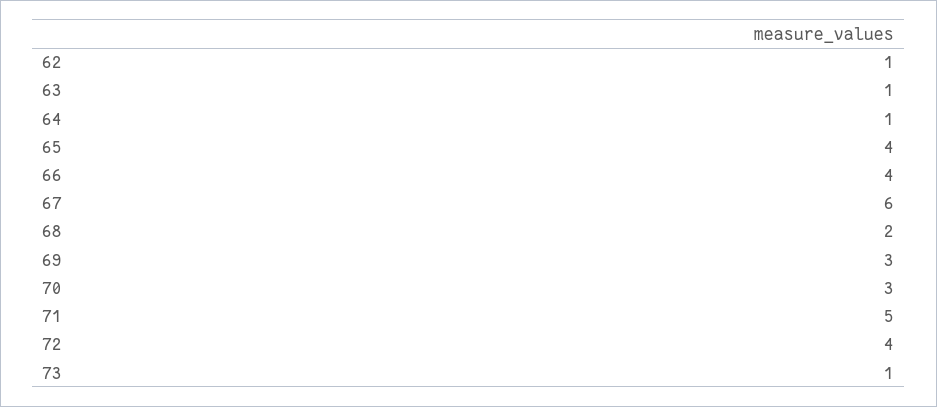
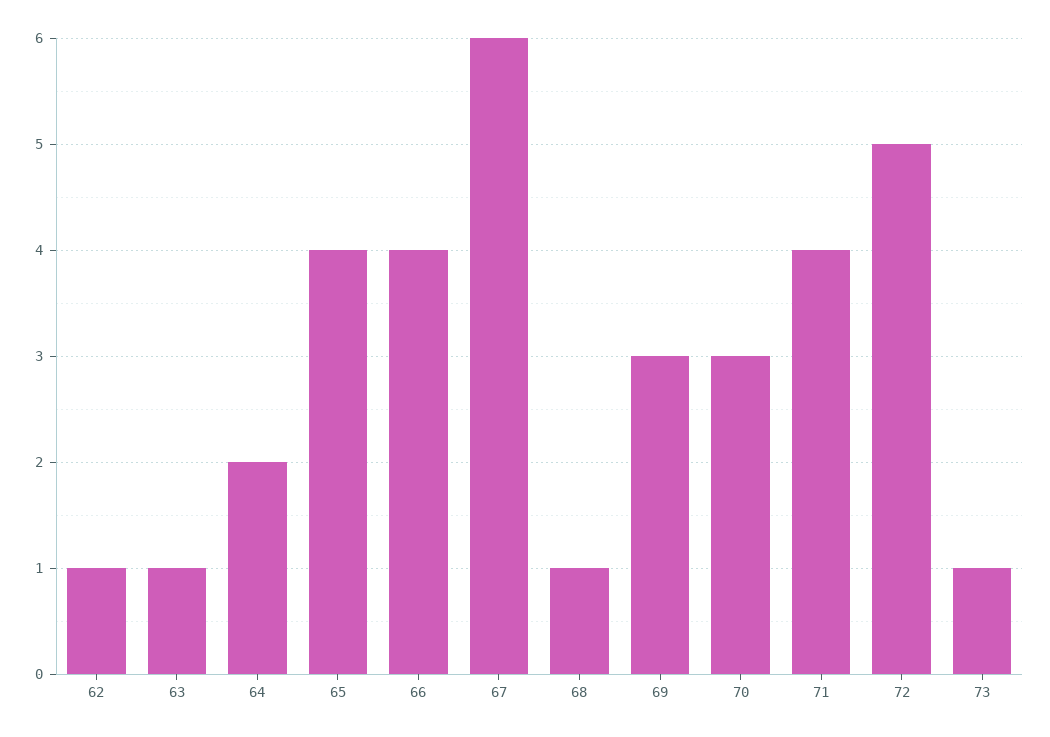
  {
    "62": 1,
    "63": 1,
-   "64": 1,
+   "64": 2,
    "65": 4,
    "66": 4,
    "67": 6,
-   "68": 2,
+   "68": 1,
    "69": 3,
    "70": 3,
-   "71": 5,
+   "71": 4,
-   "72": 4,
+   "72": 5,
    "73": 1
  }

